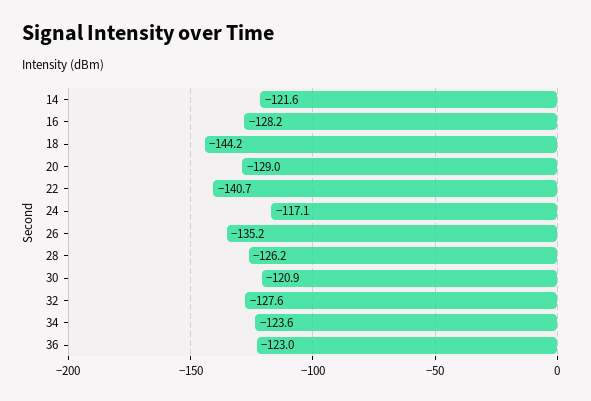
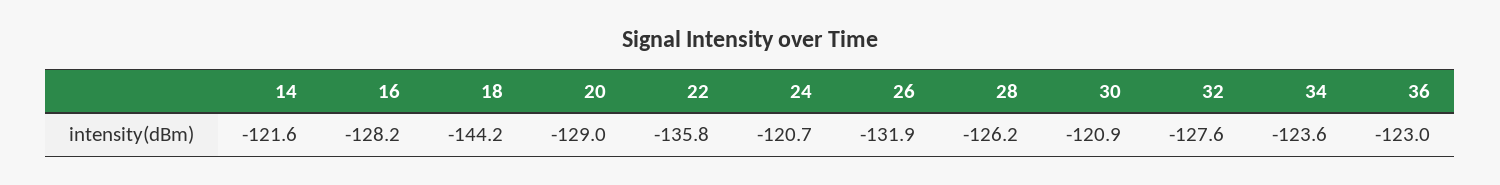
  {
    "14": -121.6,
    "16": -128.2,
    "18": -144.2,
    "20": -129,
-   "22": -140.7,
+   "22": -135.8,
-   "24": -117.1,
+   "24": -120.7,
-   "26": -135.2,
+   "26": -131.9,
    "28": -126.2,
    "30": -120.9,
    "32": -127.6,
    "34": -123.6,
    "36": -123
  }

